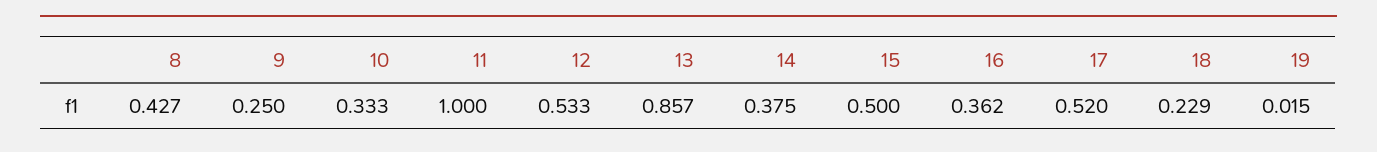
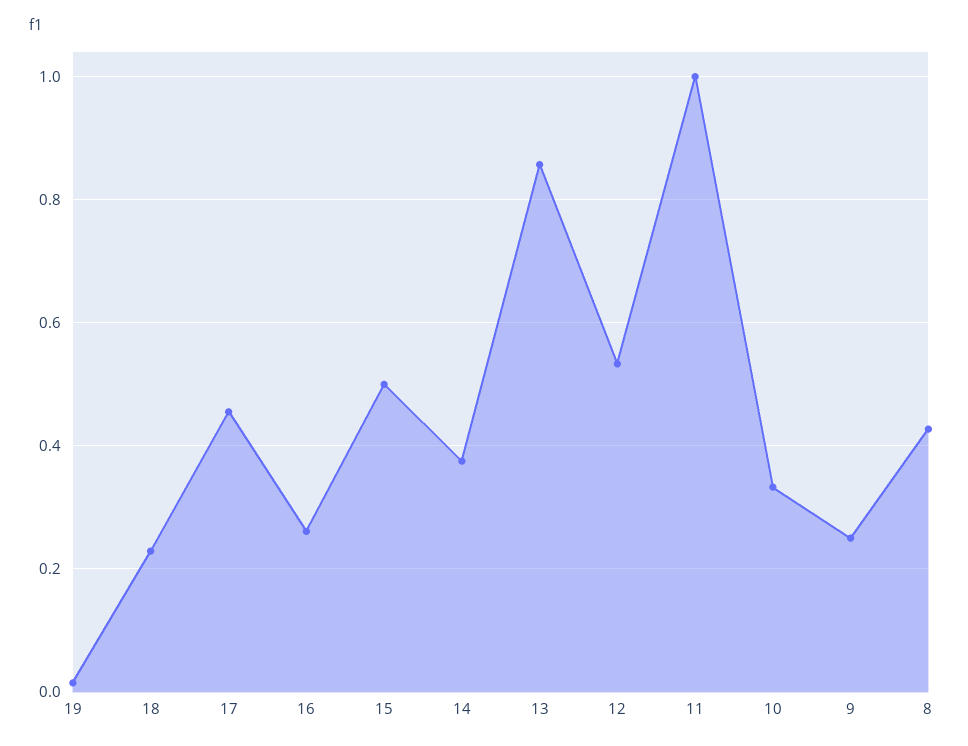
  {
    "8": 0.427,
    "9": 0.25,
    "10": 0.333,
    "11": 1,
    "12": 0.533,
    "13": 0.857,
    "14": 0.375,
    "15": 0.5,
-   "16": 0.362,
+   "16": 0.26,
-   "17": 0.52,
+   "17": 0.46,
    "18": 0.229,
    "19": 0.015
  }

